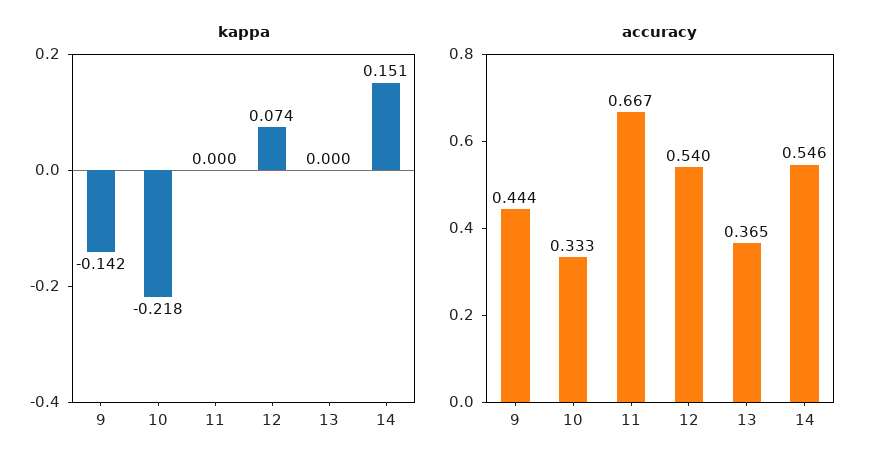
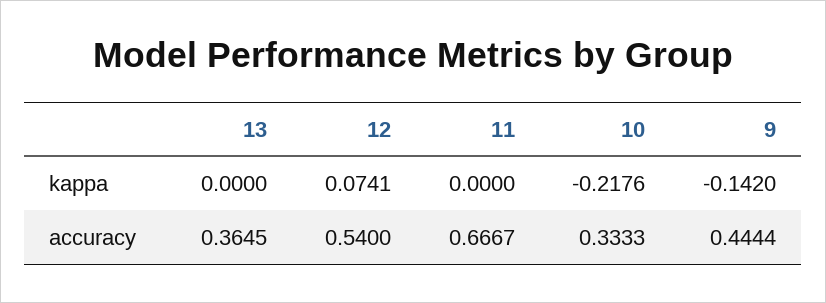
  {
    "kappa": {
      "9": -0.142,
      "10": -0.2176,
      "11": 0,
      "12": 0.0741,
-     "13": 0,
+     "13": 0
-     "14": 0.151
    },
    "accuracy": {
      "9": 0.4444,
      "10": 0.3333,
      "11": 0.6667,
      "12": 0.54,
-     "13": 0.3645,
+     "13": 0.3645
-     "14": 0.546
    }
  }

